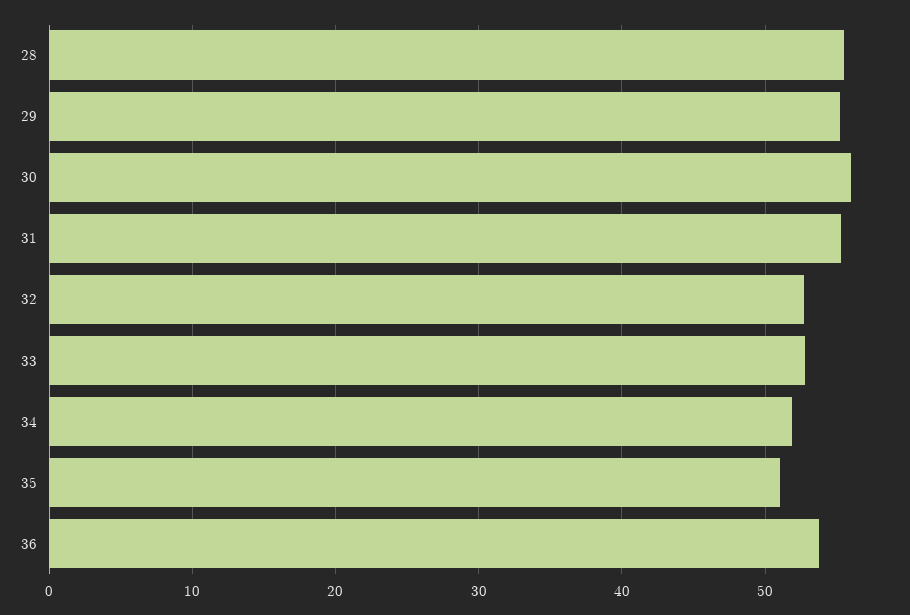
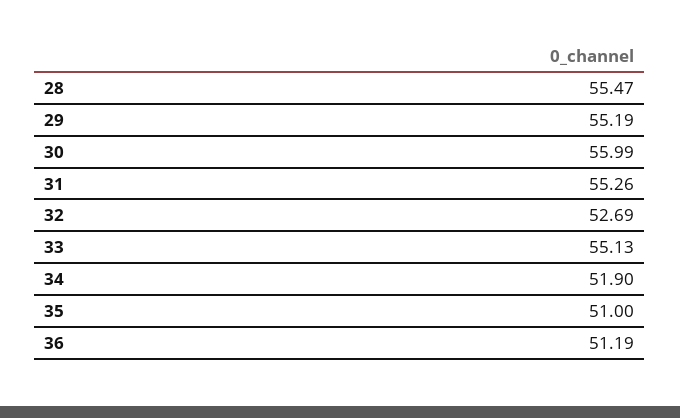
  {
    "28": 55.47,
    "29": 55.19,
    "30": 55.99,
    "31": 55.26,
    "32": 52.69,
-   "33": 53,
+   "33": 55.13,
    "34": 51.9,
    "35": 51,
-   "36": 54
+   "36": 51.19
  }

